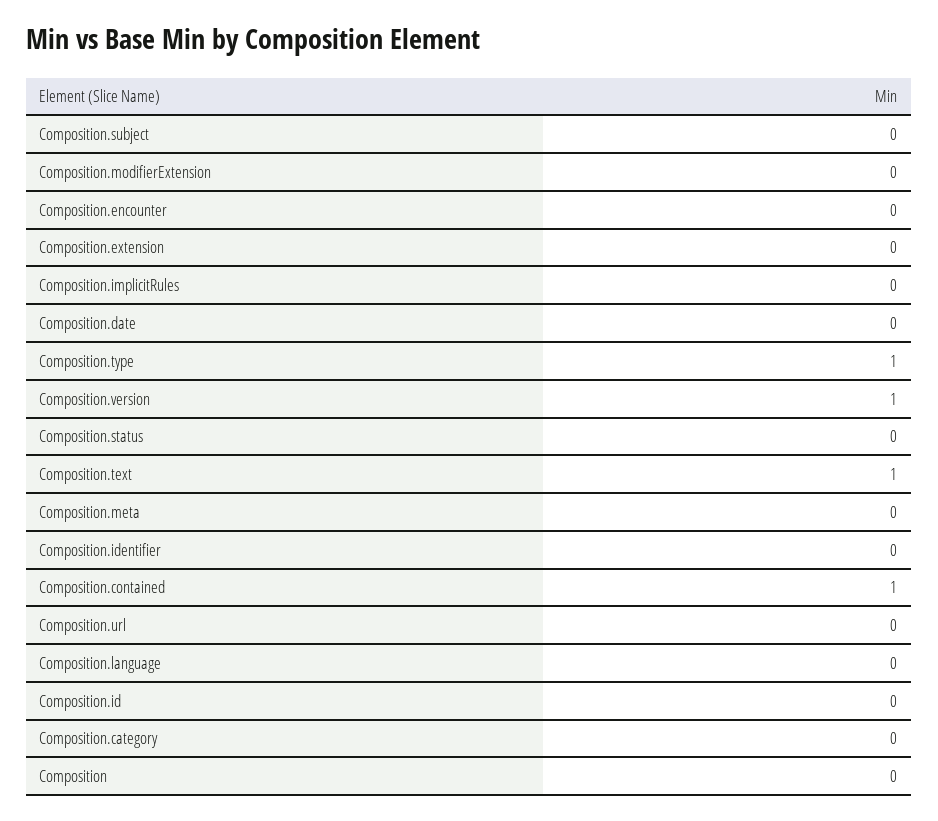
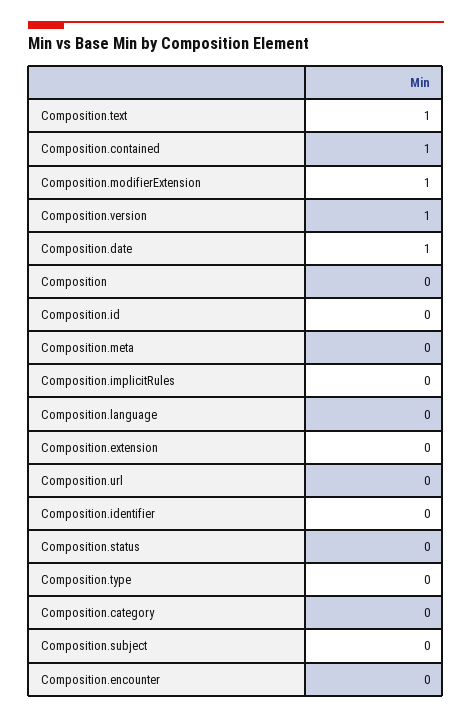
  {
    "Composition.subject": 0,
-   "Composition.modifierExtension": 0,
+   "Composition.modifierExtension": 1,
    "Composition.encounter": 0,
    "Composition.extension": 0,
    "Composition.implicitRules": 0,
-   "Composition.date": 0,
+   "Composition.date": 1,
-   "Composition.type": 1,
+   "Composition.type": 0,
    "Composition.version": 1,
    "Composition.status": 0,
    "Composition.text": 1,
    "Composition.meta": 0,
    "Composition.identifier": 0,
    "Composition.contained": 1,
    "Composition.url": 0,
    "Composition.language": 0,
    "Composition.id": 0,
    "Composition.category": 0,
    "Composition": 0
  }

